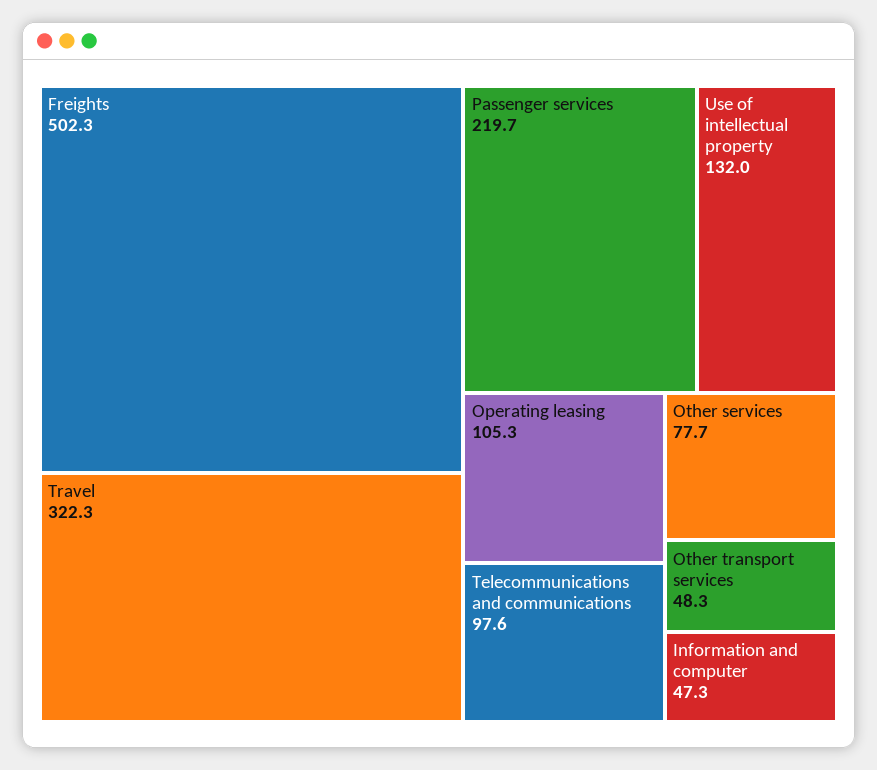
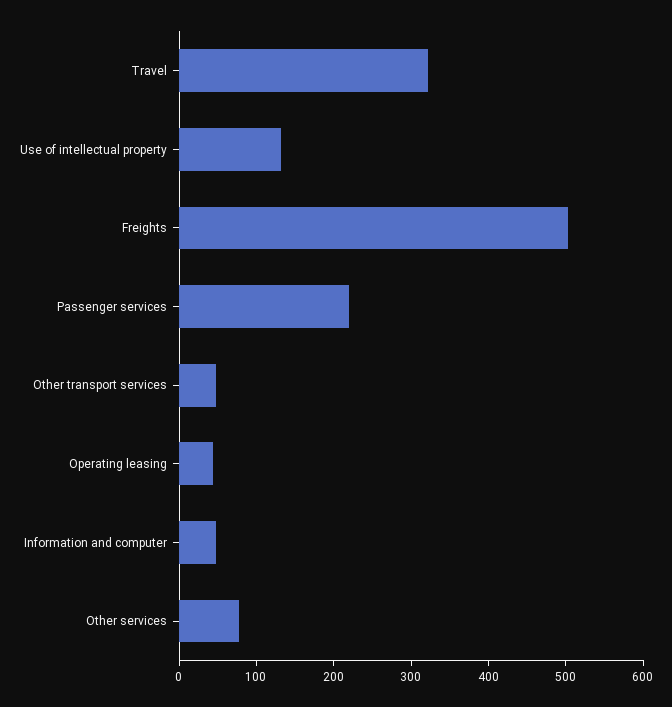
  {
    "Freights": 502.3,
    "Travel": 322.3,
    "Passenger services": 219.7,
    "Use of intellectual property": 132,
-   "Operating leasing": 105.3,
+   "Operating leasing": 40,
-   "Telecommunications and communications": 97.6,
    "Other services": 77.7,
    "Other transport services": 48.3,
    "Information and computer": 47.3
  }

